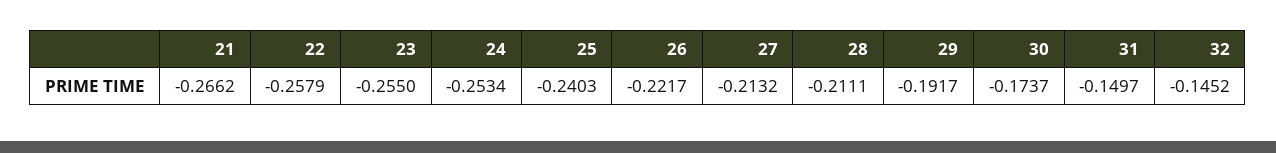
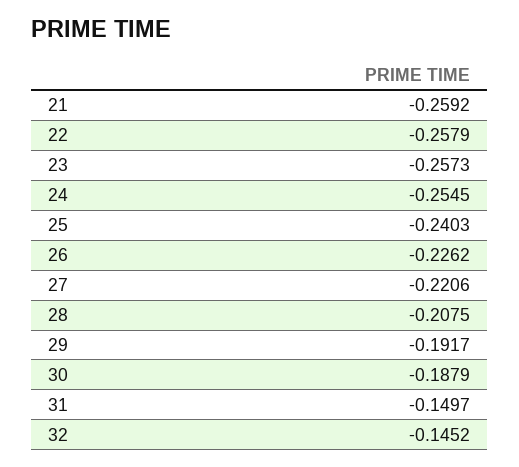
  {
-   "21": -0.2662,
+   "21": -0.2592,
    "22": -0.2579,
-   "23": -0.255,
+   "23": -0.2573,
-   "24": -0.2534,
+   "24": -0.2545,
    "25": -0.2403,
-   "26": -0.2217,
+   "26": -0.2262,
-   "27": -0.2132,
+   "27": -0.2206,
-   "28": -0.2111,
+   "28": -0.2075,
    "29": -0.1917,
-   "30": -0.1737,
+   "30": -0.1879,
    "31": -0.1497,
    "32": -0.1452
  }

